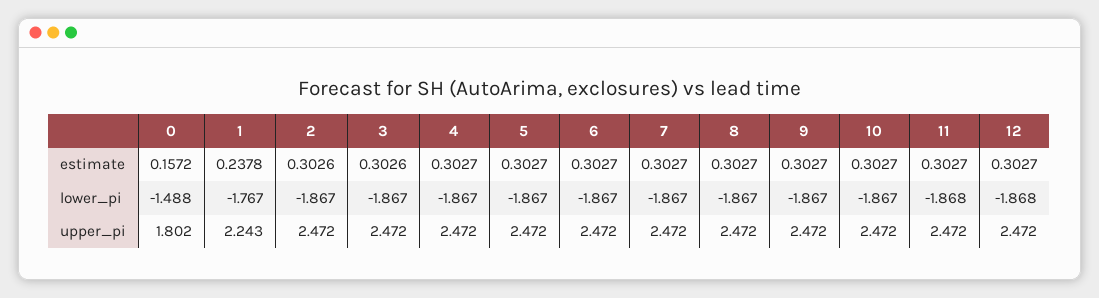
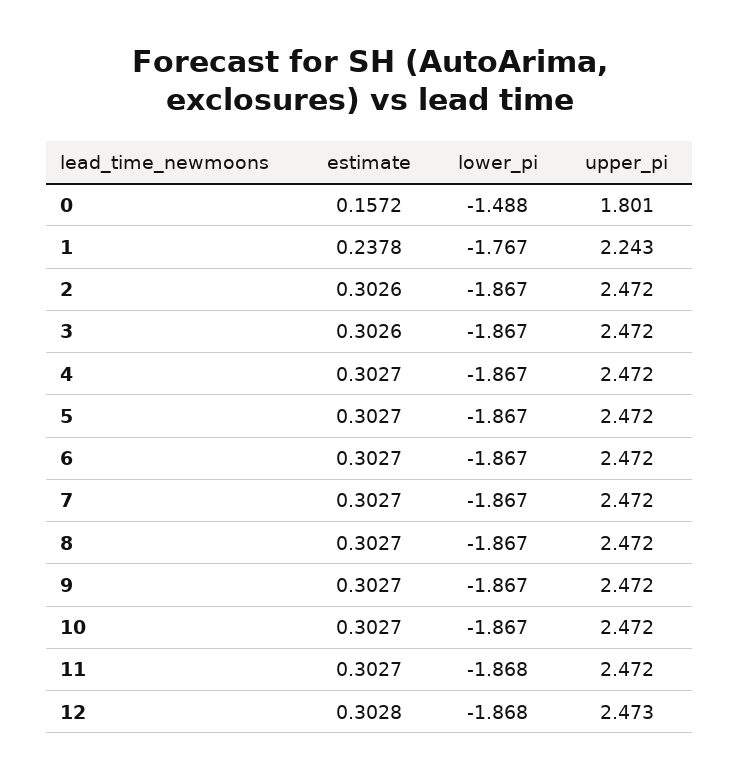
  {
    "0": {
      "estimate": 0.1572,
      "lower_pi": -1.488,
-     "upper_pi": 1.802
+     "upper_pi": 1.801
    },
    "1": {
      "estimate": 0.2378,
      "lower_pi": -1.767,
      "upper_pi": 2.243
    },
    "2": {
      "estimate": 0.3026,
      "lower_pi": -1.867,
      "upper_pi": 2.472
    },
    "3": {
      "estimate": 0.3026,
      "lower_pi": -1.867,
      "upper_pi": 2.472
    },
    "4": {
      "estimate": 0.3027,
      "lower_pi": -1.867,
      "upper_pi": 2.472
    },
    "5": {
      "estimate": 0.3027,
      "lower_pi": -1.867,
      "upper_pi": 2.472
    },
    "6": {
      "estimate": 0.3027,
      "lower_pi": -1.867,
      "upper_pi": 2.472
    },
    "7": {
      "estimate": 0.3027,
      "lower_pi": -1.867,
      "upper_pi": 2.472
    },
    "8": {
      "estimate": 0.3027,
      "lower_pi": -1.867,
      "upper_pi": 2.472
    },
    "9": {
      "estimate": 0.3027,
      "lower_pi": -1.867,
      "upper_pi": 2.472
    },
    "10": {
      "estimate": 0.3027,
      "lower_pi": -1.867,
      "upper_pi": 2.472
    },
    "11": {
      "estimate": 0.3027,
      "lower_pi": -1.868,
      "upper_pi": 2.472
    },
    "12": {
-     "estimate": 0.3027,
+     "estimate": 0.3028,
      "lower_pi": -1.868,
-     "upper_pi": 2.472
+     "upper_pi": 2.473
    }
  }

